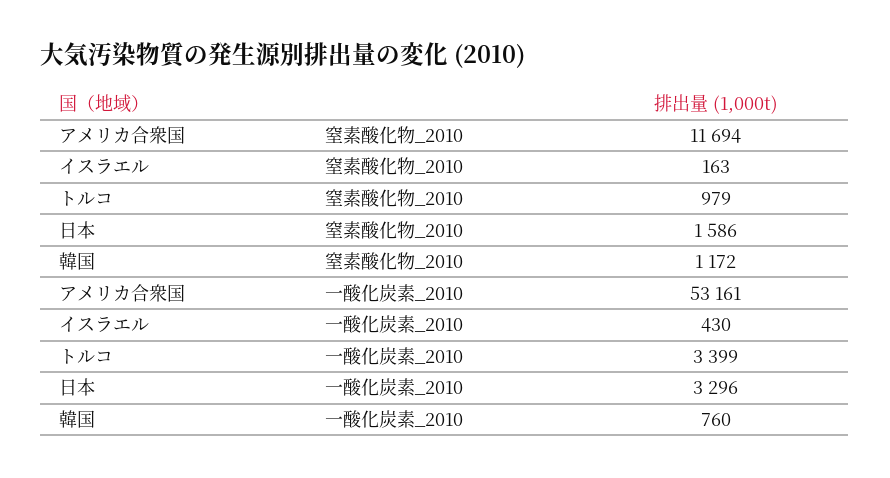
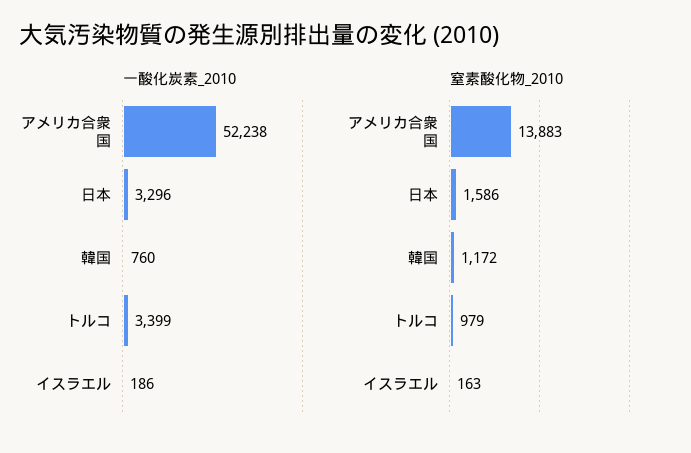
  {
    "窒素酸化物_2010": {
-     "アメリカ合衆国": 11694,
+     "アメリカ合衆国": 13883,
      "イスラエル": 163,
      "トルコ": 979,
      "日本": 1586,
      "韓国": 1172
    },
    "一酸化炭素_2010": {
-     "アメリカ合衆国": 53161,
+     "アメリカ合衆国": 52238,
-     "イスラエル": 430,
+     "イスラエル": 186,
      "トルコ": 3399,
      "日本": 3296,
      "韓国": 760
    }
  }

